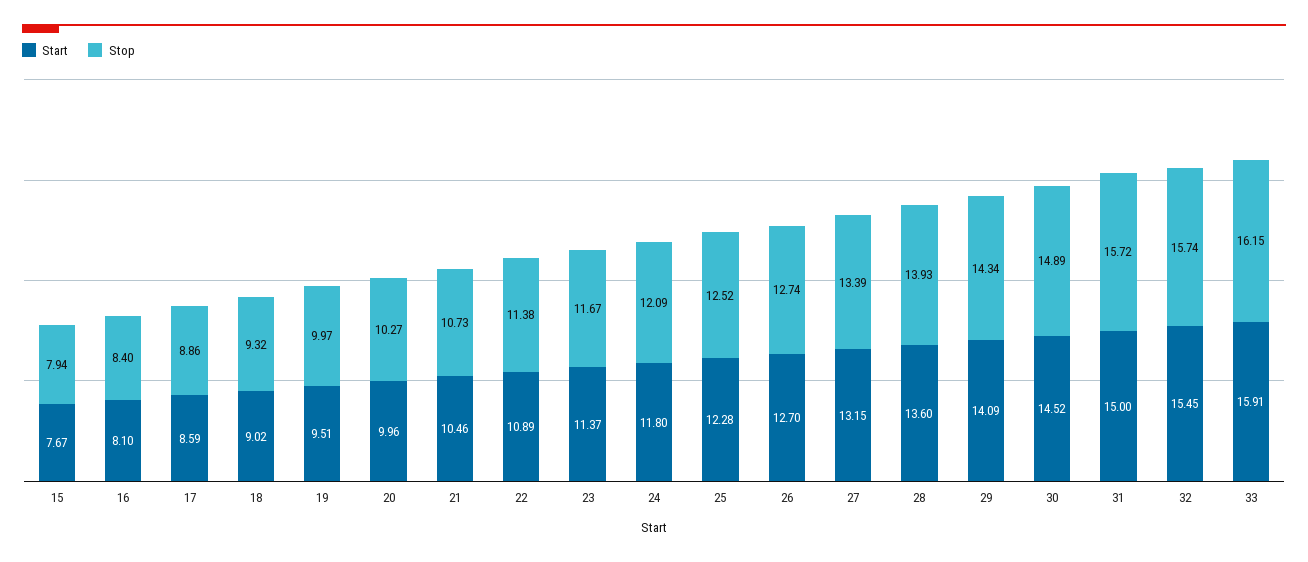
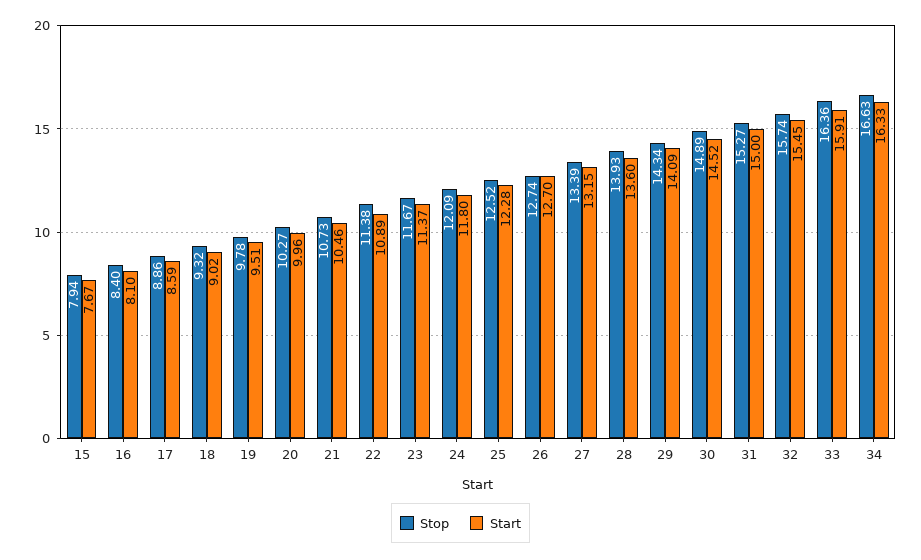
  {
    "Start": {
      "15": 7.67,
      "16": 8.1,
      "17": 8.59,
      "18": 9.02,
      "19": 9.51,
      "20": 9.96,
      "21": 10.46,
      "22": 10.89,
      "23": 11.37,
      "24": 11.8,
      "25": 12.28,
      "26": 12.7,
      "27": 13.15,
      "28": 13.6,
      "29": 14.09,
      "30": 14.52,
      "31": 15,
      "32": 15.45,
-     "33": 15.91
+     "33": 15.91,
+     "34": 16.33
    },
    "Stop": {
      "15": 7.94,
      "16": 8.4,
      "17": 8.86,
      "18": 9.32,
-     "19": 9.97,
+     "19": 9.78,
      "20": 10.27,
      "21": 10.73,
      "22": 11.38,
      "23": 11.67,
      "24": 12.09,
      "25": 12.52,
      "26": 12.74,
      "27": 13.39,
      "28": 13.93,
      "29": 14.34,
      "30": 14.89,
-     "31": 15.72,
+     "31": 15.27,
      "32": 15.74,
-     "33": 16.15
+     "33": 16.36,
+     "34": 16.63
    }
  }

